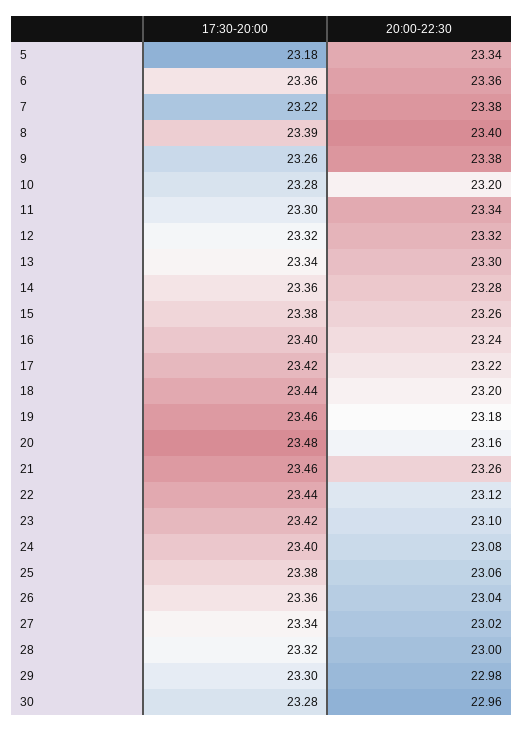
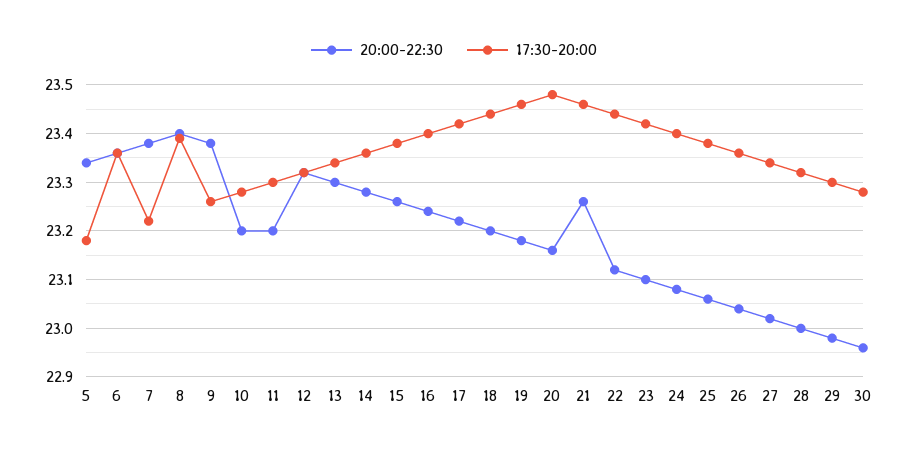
  {
    "17:30-20:00": {
      "5": 23.18,
      "6": 23.36,
      "7": 23.22,
      "8": 23.39,
      "9": 23.26,
      "10": 23.28,
      "11": 23.3,
      "12": 23.32,
      "13": 23.34,
      "14": 23.36,
      "15": 23.38,
      "16": 23.4,
      "17": 23.42,
      "18": 23.44,
      "19": 23.46,
      "20": 23.48,
      "21": 23.46,
      "22": 23.44,
      "23": 23.42,
      "24": 23.4,
      "25": 23.38,
      "26": 23.36,
      "27": 23.34,
      "28": 23.32,
      "29": 23.3,
      "30": 23.28
    },
    "20:00-22:30": {
      "5": 23.34,
      "6": 23.36,
      "7": 23.38,
      "8": 23.4,
      "9": 23.38,
      "10": 23.2,
-     "11": 23.34,
+     "11": 23.2,
      "12": 23.32,
      "13": 23.3,
      "14": 23.28,
      "15": 23.26,
      "16": 23.24,
      "17": 23.22,
      "18": 23.2,
      "19": 23.18,
      "20": 23.16,
      "21": 23.26,
      "22": 23.12,
      "23": 23.1,
      "24": 23.08,
      "25": 23.06,
      "26": 23.04,
      "27": 23.02,
      "28": 23,
      "29": 22.98,
      "30": 22.96
    }
  }

